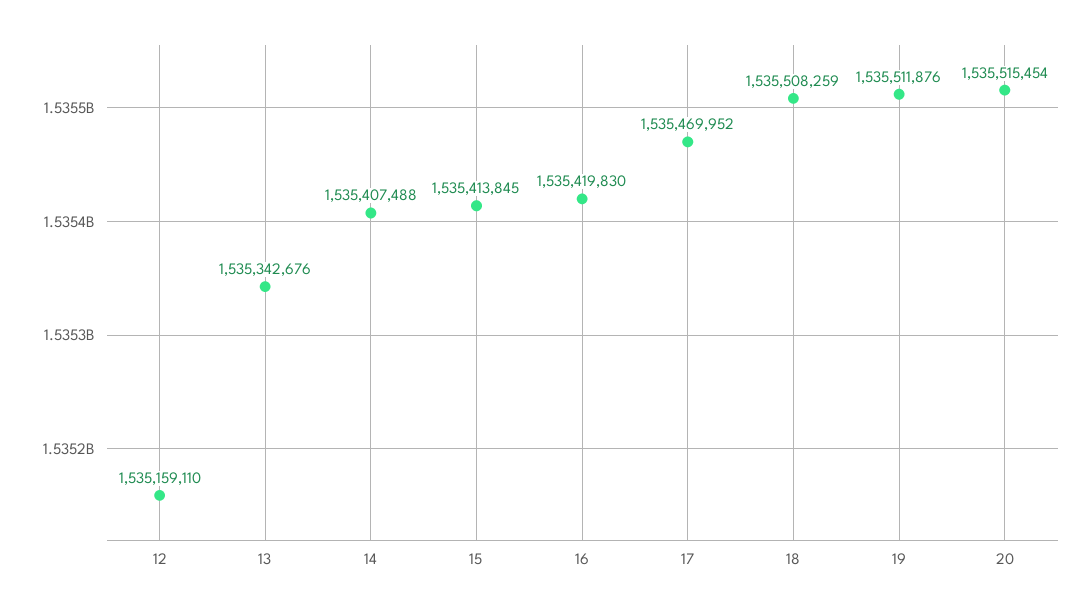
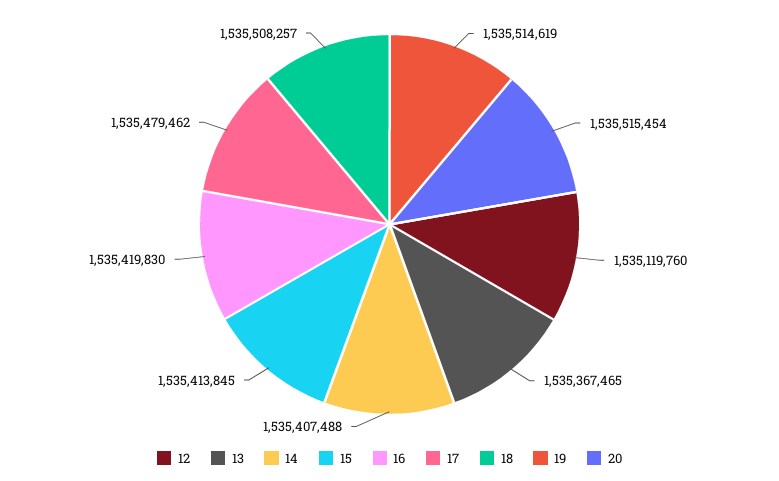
  {
-   "12": 1535159110,
+   "12": 1535119760,
-   "13": 1535342676,
+   "13": 1535367465,
    "14": 1535407488,
    "15": 1535413845,
    "16": 1535419830,
-   "17": 1535469952,
+   "17": 1535479462,
-   "18": 1535508259,
+   "18": 1535508257,
-   "19": 1535511876,
+   "19": 1535514619,
    "20": 1535515454
  }

